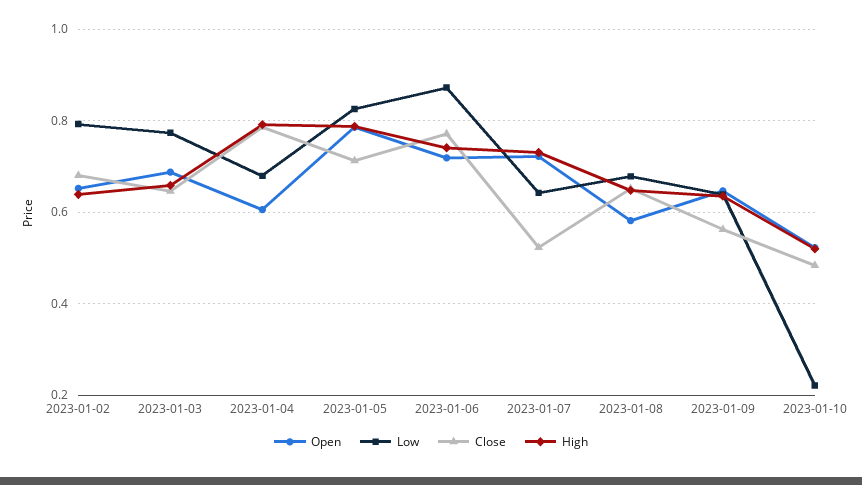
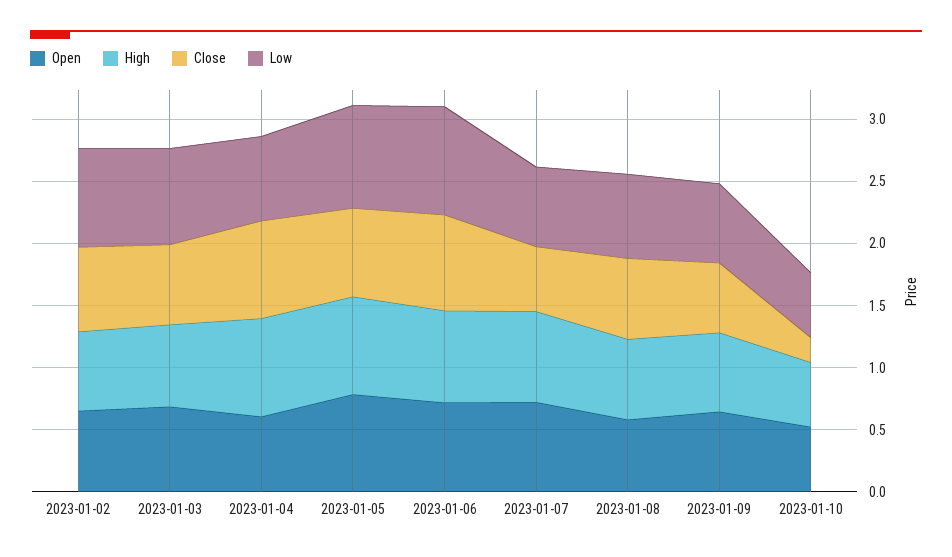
  {
    "Open": {
      "2023-01-02": 0.66,
      "2023-01-03": 0.68,
      "2023-01-04": 0.6,
      "2023-01-05": 0.78,
      "2023-01-06": 0.72,
      "2023-01-07": 0.72,
      "2023-01-08": 0.58,
      "2023-01-09": 0.64,
      "2023-01-10": 0.52
    },
    "Low": {
      "2023-01-02": 0.8,
      "2023-01-03": 0.78,
      "2023-01-04": 0.68,
      "2023-01-05": 0.82,
      "2023-01-06": 0.88,
      "2023-01-07": 0.64,
      "2023-01-08": 0.68,
      "2023-01-09": 0.64,
-     "2023-01-10": 0.22
+     "2023-01-10": 0.5
    },
    "Close": {
      "2023-01-02": 0.68,
      "2023-01-03": 0.64,
      "2023-01-04": 0.78,
      "2023-01-05": 0.72,
      "2023-01-06": 0.78,
      "2023-01-07": 0.52,
      "2023-01-08": 0.66,
      "2023-01-09": 0.56,
-     "2023-01-10": 0.48
+     "2023-01-10": 0.2
    },
    "High": {
      "2023-01-02": 0.64,
      "2023-01-03": 0.66,
      "2023-01-04": 0.8,
      "2023-01-05": 0.78,
      "2023-01-06": 0.74,
      "2023-01-07": 0.74,
      "2023-01-08": 0.64,
      "2023-01-09": 0.64,
      "2023-01-10": 0.52
    }
  }

